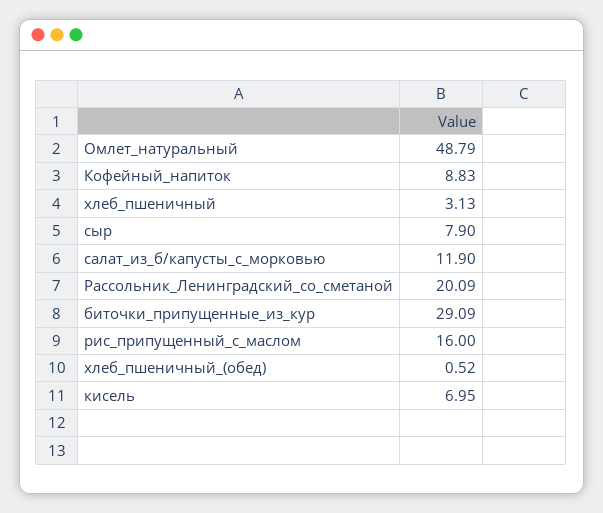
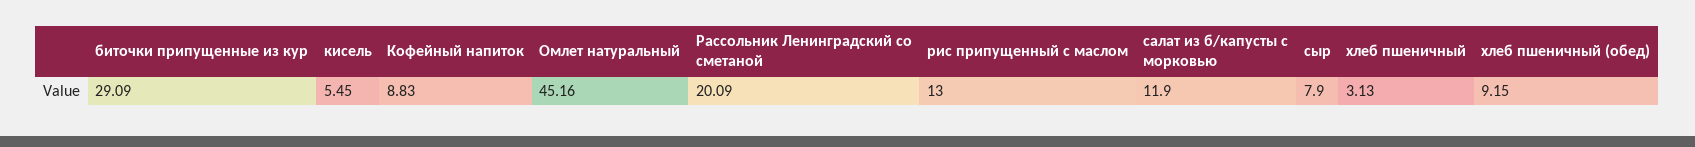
  {
-   "Омлет_натуральный": 48.79,
+   "Омлет_натуральный": 45.16,
    "Кофейный_напиток": 8.83,
    "хлеб_пшеничный": 3.13,
    "сыр": 7.9,
    "салат_из_б/капусты_с_морковью": 11.9,
    "Рассольник_Ленинградский_со_сметаной": 20.09,
    "биточки_припущенные_из_кур": 29.09,
-   "рис_припущенный_с_маслом": 16,
+   "рис_припущенный_с_маслом": 13,
-   "хлеб_пшеничный_(обед)": 0.52,
+   "хлеб_пшеничный_(обед)": 9.15,
-   "кисель": 6.95
+   "кисель": 5.45
  }

